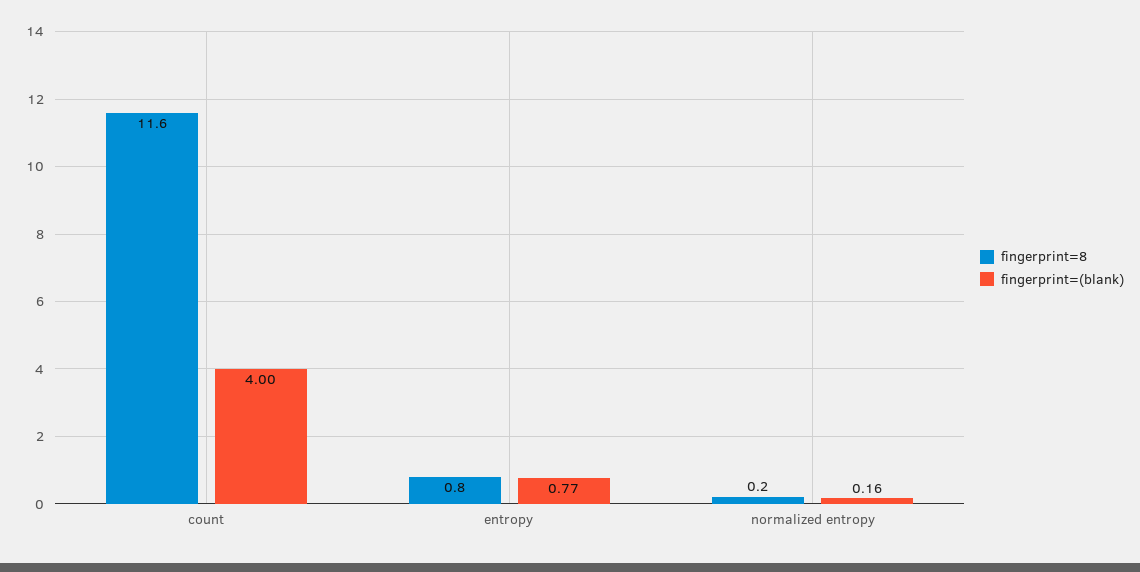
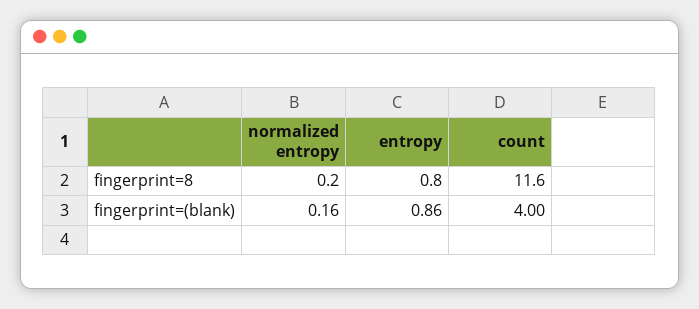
  {
    "fingerprint=8": {
      "count": 11.6,
      "entropy": 0.8,
      "normalized entropy": 0.2
    },
    "fingerprint=(blank)": {
      "count": 4,
-     "entropy": 0.77,
+     "entropy": 0.86,
      "normalized entropy": 0.16
    }
  }

